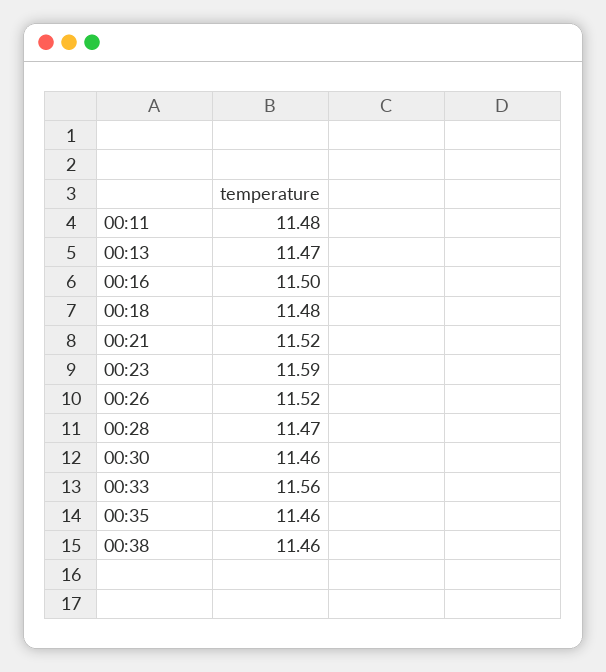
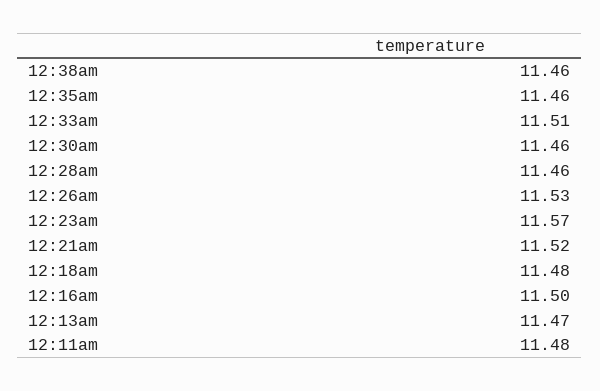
  {
    "00:11": 11.48,
    "00:13": 11.47,
    "00:16": 11.5,
    "00:18": 11.48,
    "00:21": 11.52,
-   "00:23": 11.59,
+   "00:23": 11.57,
-   "00:26": 11.52,
+   "00:26": 11.53,
-   "00:28": 11.47,
+   "00:28": 11.46,
    "00:30": 11.46,
-   "00:33": 11.56,
+   "00:33": 11.51,
    "00:35": 11.46,
    "00:38": 11.46
  }

